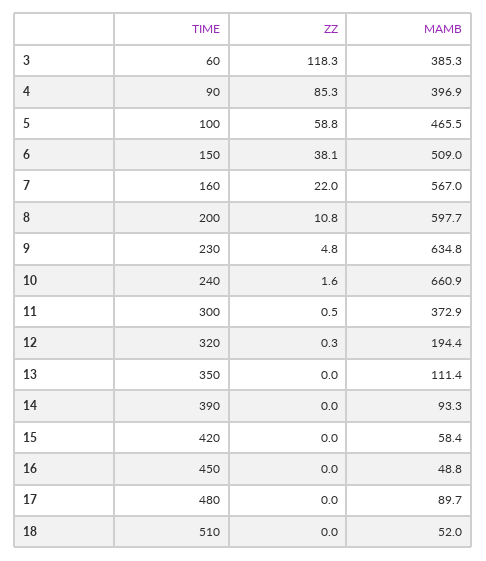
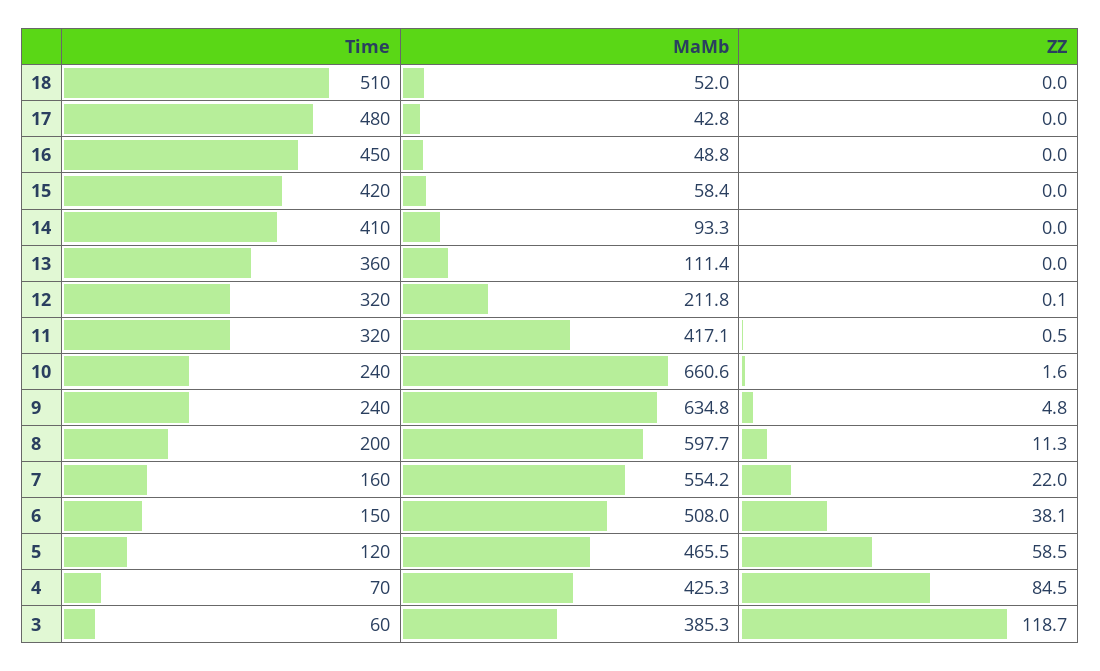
  {
    "TIME": {
      "3": 60,
-     "4": 90,
+     "4": 70,
-     "5": 100,
+     "5": 120,
      "6": 150,
      "7": 160,
      "8": 200,
-     "9": 230,
+     "9": 240,
      "10": 240,
-     "11": 300,
+     "11": 320,
      "12": 320,
-     "13": 350,
+     "13": 360,
-     "14": 390,
+     "14": 410,
      "15": 420,
      "16": 450,
      "17": 480,
      "18": 510
    },
    "ZZ": {
-     "3": 118.3,
+     "3": 118.7,
-     "4": 85.3,
+     "4": 84.5,
-     "5": 58.8,
+     "5": 58.5,
      "6": 38.1,
      "7": 22,
-     "8": 10.8,
+     "8": 11.3,
      "9": 4.8,
      "10": 1.6,
      "11": 0.5,
-     "12": 0.3,
+     "12": 0.1,
      "13": 0,
      "14": 0,
      "15": 0,
      "16": 0,
      "17": 0,
      "18": 0
    },
    "MAMB": {
      "3": 385.3,
-     "4": 396.9,
+     "4": 425.3,
      "5": 465.5,
-     "6": 509,
+     "6": 508,
-     "7": 567,
+     "7": 554.2,
      "8": 597.7,
      "9": 634.8,
-     "10": 660.9,
+     "10": 660.6,
-     "11": 372.9,
+     "11": 417.1,
-     "12": 194.4,
+     "12": 211.8,
      "13": 111.4,
      "14": 93.3,
      "15": 58.4,
      "16": 48.8,
-     "17": 89.7,
+     "17": 42.8,
      "18": 52
    }
  }

